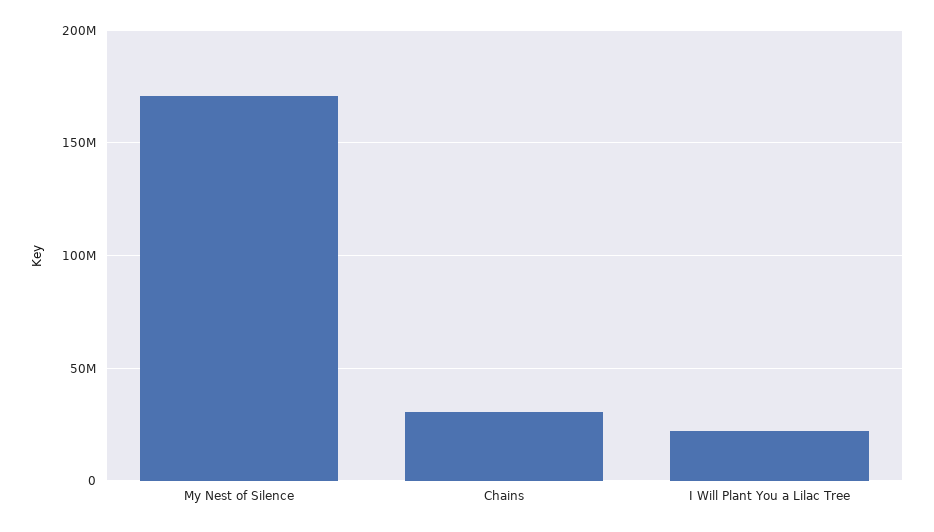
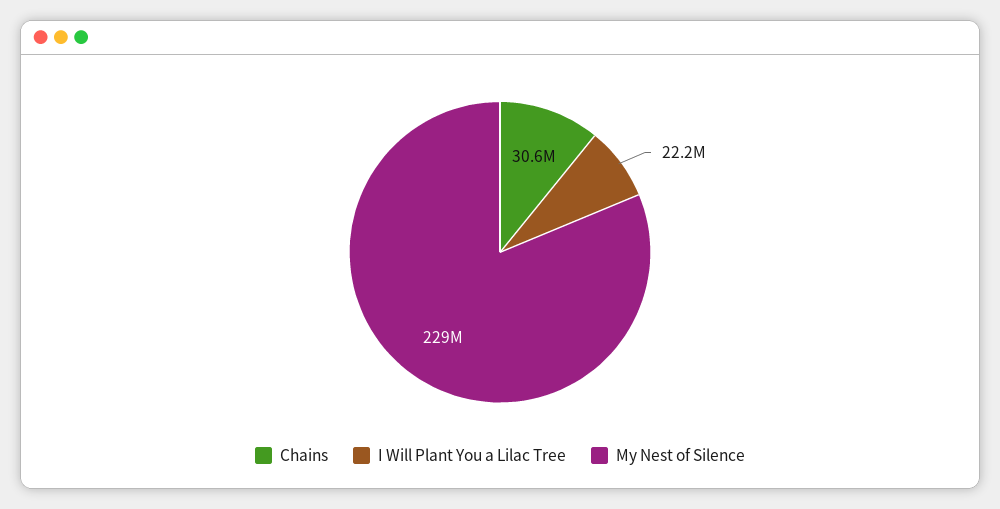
  {
-   "My Nest of Silence": 170000000,
+   "My Nest of Silence": 229000000,
    "Chains": 30600000,
    "I Will Plant You a Lilac Tree": 22200000
  }

